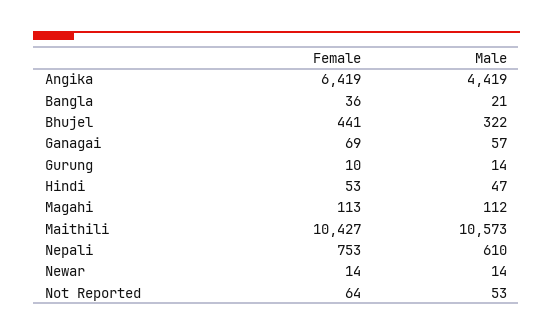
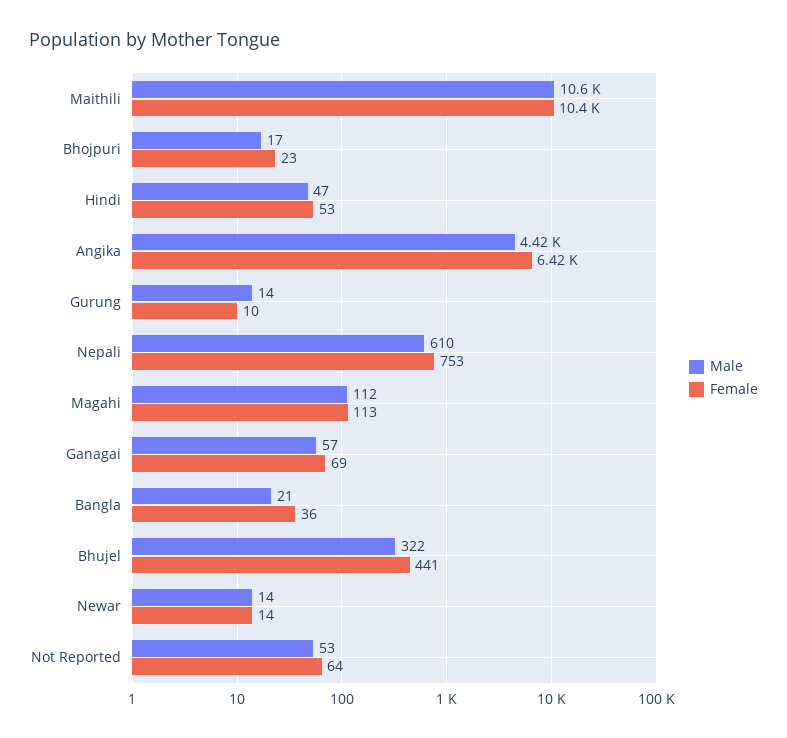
  {
    "Female": {
      "Angika": 6419,
      "Bangla": 36,
      "Bhujel": 441,
      "Ganagai": 69,
      "Gurung": 10,
      "Hindi": 53,
      "Magahi": 113,
      "Maithili": 10427,
      "Nepali": 753,
      "Newar": 14,
-     "Not Reported": 64
+     "Not Reported": 64,
+     "Bhojpuri": 23
    },
    "Male": {
      "Angika": 4419,
      "Bangla": 21,
      "Bhujel": 322,
      "Ganagai": 57,
      "Gurung": 14,
      "Hindi": 47,
      "Magahi": 112,
      "Maithili": 10573,
      "Nepali": 610,
      "Newar": 14,
-     "Not Reported": 53
+     "Not Reported": 53,
+     "Bhojpuri": 17
    }
  }

